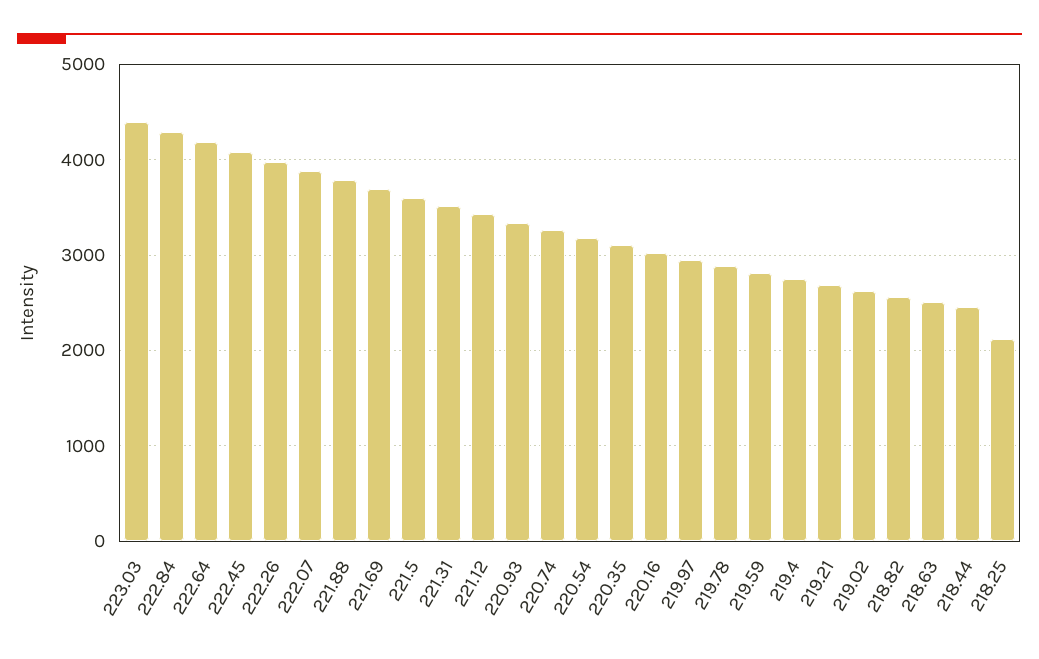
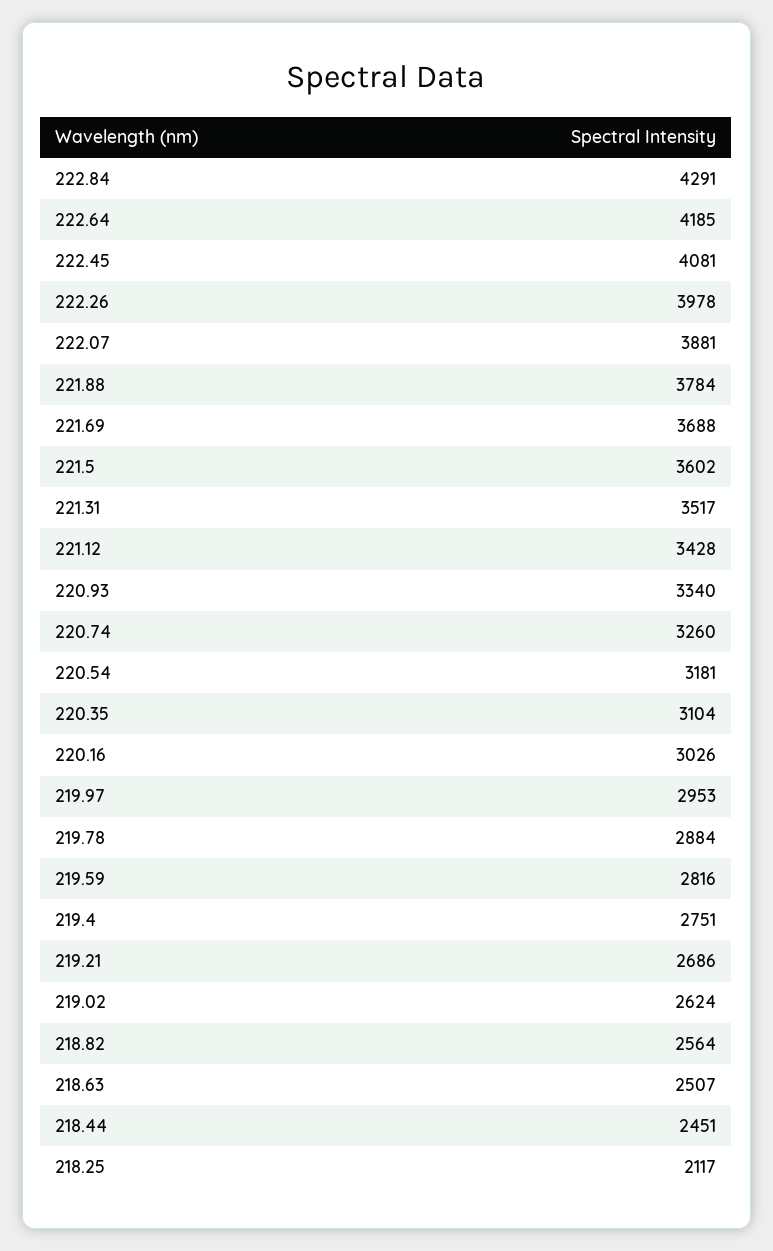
  {
-   "223.03": 4400,
    "222.84": 4291,
    "222.64": 4185,
    "222.45": 4081,
    "222.26": 3978,
    "222.07": 3881,
    "221.88": 3784,
    "221.69": 3688,
    "221.5": 3602,
    "221.31": 3517,
    "221.12": 3428,
    "220.93": 3340,
    "220.74": 3260,
    "220.54": 3181,
    "220.35": 3104,
    "220.16": 3026,
    "219.97": 2953,
    "219.78": 2884,
    "219.59": 2816,
    "219.4": 2751,
    "219.21": 2686,
    "219.02": 2624,
    "218.82": 2564,
    "218.63": 2507,
    "218.44": 2451,
    "218.25": 2117
  }

